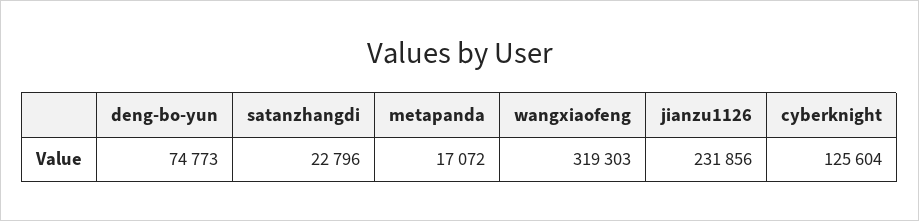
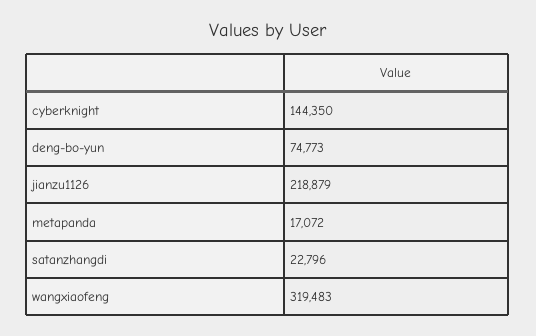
  {
    "deng-bo-yun": 74773,
    "satanzhangdi": 22796,
    "metapanda": 17072,
-   "wangxiaofeng": 319303,
+   "wangxiaofeng": 319483,
-   "jianzu1126": 231856,
+   "jianzu1126": 218879,
-   "cyberknight": 125604
+   "cyberknight": 144350
  }

